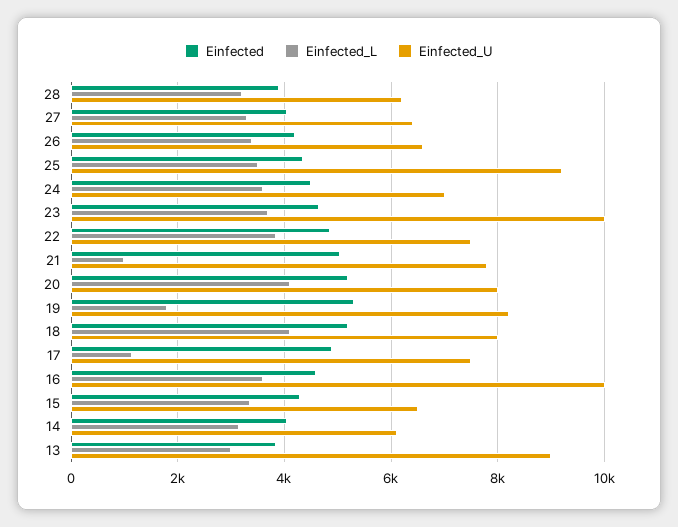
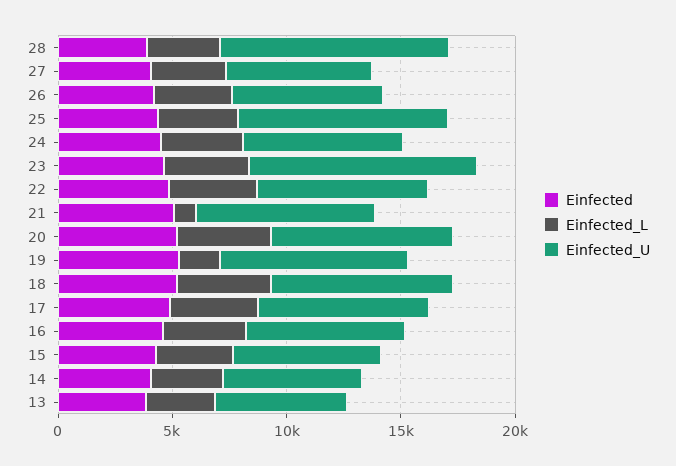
  {
    "Einfected": {
      "28": 4000,
      "27": 4000,
      "26": 4200,
      "25": 4400,
      "24": 4600,
      "23": 4600,
      "22": 4800,
      "21": 5000,
      "20": 5200,
      "19": 5400,
      "18": 5200,
      "17": 5000,
      "16": 4600,
      "15": 4400,
      "14": 4000,
      "13": 3800
    },
    "Einfected_L": {
      "28": 3200,
      "27": 3400,
      "26": 3400,
      "25": 3600,
      "24": 3600,
      "23": 3800,
      "22": 3800,
      "21": 1000,
      "20": 4200,
      "19": 1800,
      "18": 4200,
-     "17": 1200,
+     "17": 4000,
      "16": 3600,
      "15": 3400,
      "14": 3200,
      "13": 3000
    },
    "Einfected_U": {
-     "28": 6200,
+     "28": 10000,
      "27": 6400,
      "26": 6600,
      "25": 9200,
      "24": 7000,
      "23": 10000,
      "22": 7600,
      "21": 7800,
      "20": 8000,
      "19": 8200,
      "18": 8000,
      "17": 7600,
-     "16": 10000,
+     "16": 7000,
      "15": 6600,
      "14": 6200,
-     "13": 9000
+     "13": 6000
    }
  }

